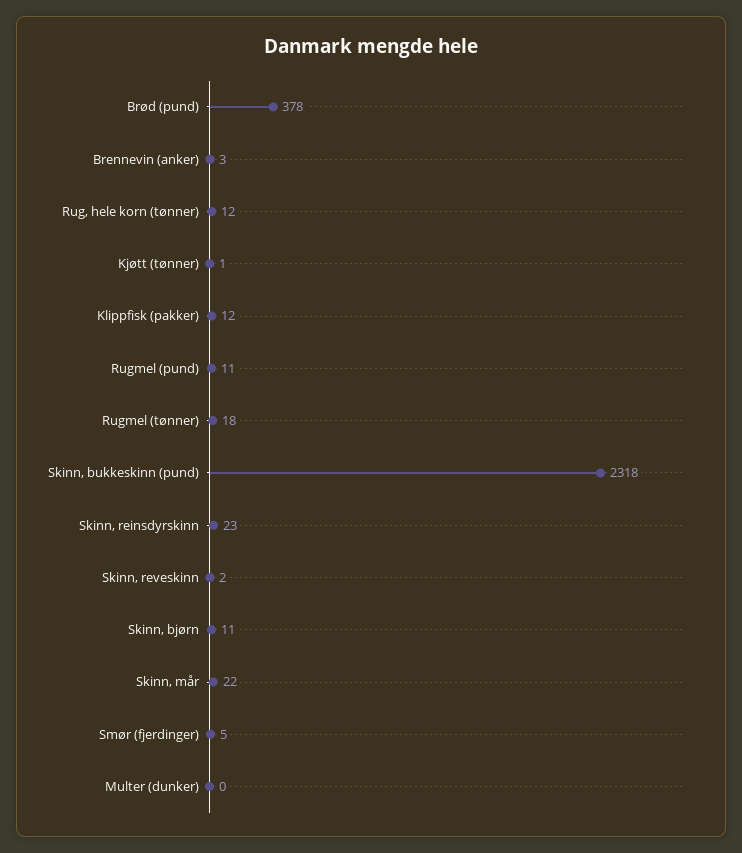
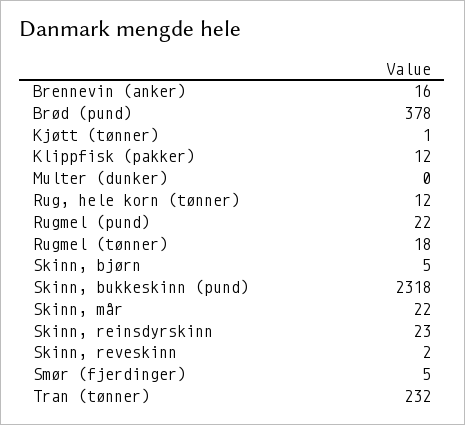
  {
    "Brød (pund)": 378,
-   "Brennevin (anker)": 3,
+   "Brennevin (anker)": 16,
    "Rug, hele korn (tønner)": 12,
    "Kjøtt (tønner)": 1,
    "Klippfisk (pakker)": 12,
-   "Rugmel (pund)": 11,
+   "Rugmel (pund)": 22,
    "Rugmel (tønner)": 18,
    "Skinn, bukkeskinn (pund)": 2318,
    "Skinn, reinsdyrskinn": 23,
    "Skinn, reveskinn": 2,
-   "Skinn, bjørn": 11,
+   "Skinn, bjørn": 5,
    "Skinn, mår": 22,
    "Smør (fjerdinger)": 5,
-   "Multer (dunker)": 0
+   "Multer (dunker)": 0,
+   "Tran (tønner)": 232
  }

